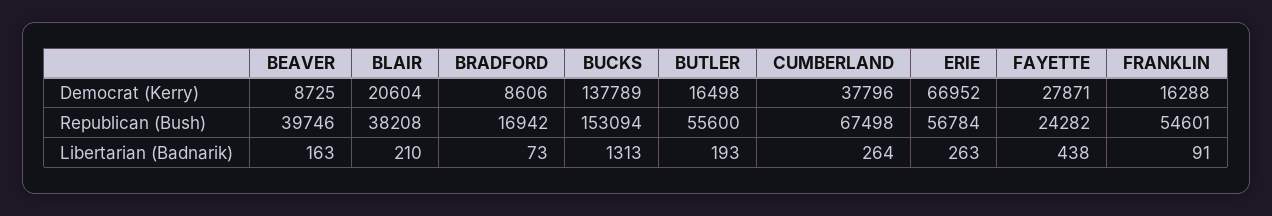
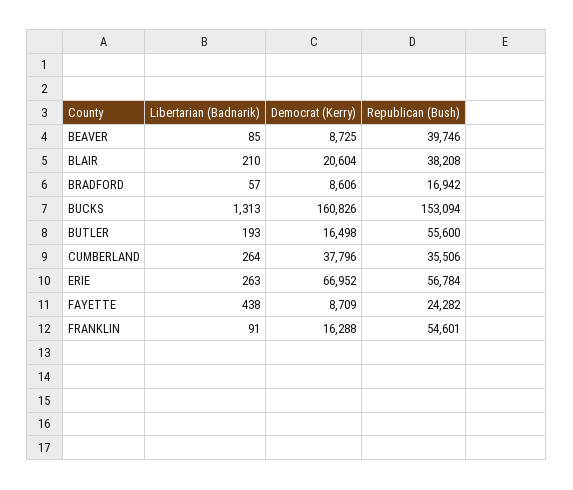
  {
    "BEAVER": {
      "Democrat (Kerry)": 8725,
      "Republican (Bush)": 39746,
-     "Libertarian (Badnarik)": 163
+     "Libertarian (Badnarik)": 85
    },
    "BLAIR": {
      "Democrat (Kerry)": 20604,
      "Republican (Bush)": 38208,
      "Libertarian (Badnarik)": 210
    },
    "BRADFORD": {
      "Democrat (Kerry)": 8606,
      "Republican (Bush)": 16942,
-     "Libertarian (Badnarik)": 73
+     "Libertarian (Badnarik)": 57
    },
    "BUCKS": {
-     "Democrat (Kerry)": 137789,
+     "Democrat (Kerry)": 160826,
      "Republican (Bush)": 153094,
      "Libertarian (Badnarik)": 1313
    },
    "BUTLER": {
      "Democrat (Kerry)": 16498,
      "Republican (Bush)": 55600,
      "Libertarian (Badnarik)": 193
    },
    "CUMBERLAND": {
      "Democrat (Kerry)": 37796,
-     "Republican (Bush)": 67498,
+     "Republican (Bush)": 35506,
      "Libertarian (Badnarik)": 264
    },
    "ERIE": {
      "Democrat (Kerry)": 66952,
      "Republican (Bush)": 56784,
      "Libertarian (Badnarik)": 263
    },
    "FAYETTE": {
-     "Democrat (Kerry)": 27871,
+     "Democrat (Kerry)": 8709,
      "Republican (Bush)": 24282,
      "Libertarian (Badnarik)": 438
    },
    "FRANKLIN": {
      "Democrat (Kerry)": 16288,
      "Republican (Bush)": 54601,
      "Libertarian (Badnarik)": 91
    }
  }

